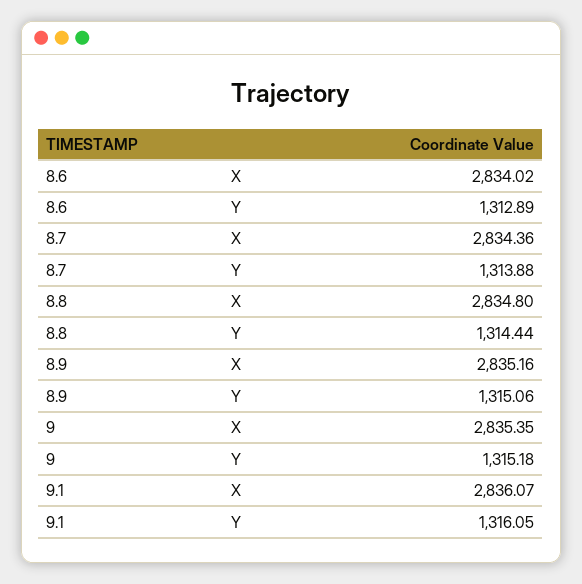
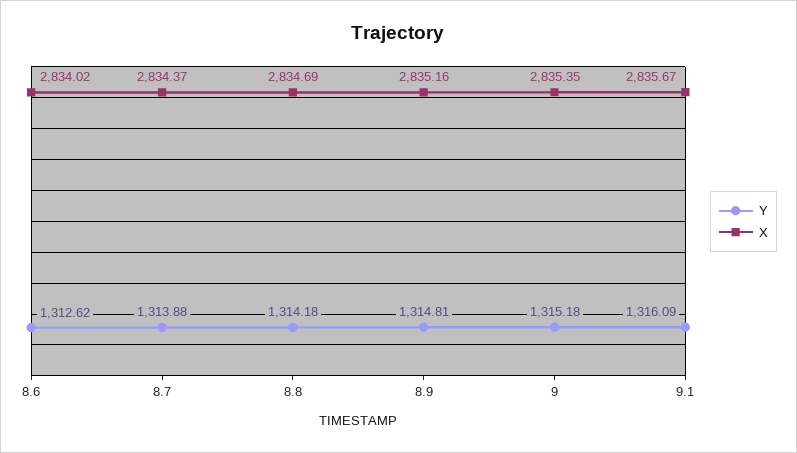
  {
    "X": {
      "8.6": 2834.02,
-     "8.7": 2834.36,
+     "8.7": 2834.37,
-     "8.8": 2834.8,
+     "8.8": 2834.69,
      "8.9": 2835.16,
      "9": 2835.35,
-     "9.1": 2836.07
+     "9.1": 2835.67
    },
    "Y": {
-     "8.6": 1312.89,
+     "8.6": 1312.62,
      "8.7": 1313.88,
-     "8.8": 1314.44,
+     "8.8": 1314.18,
-     "8.9": 1315.06,
+     "8.9": 1314.81,
      "9": 1315.18,
-     "9.1": 1316.05
+     "9.1": 1316.09
    }
  }

